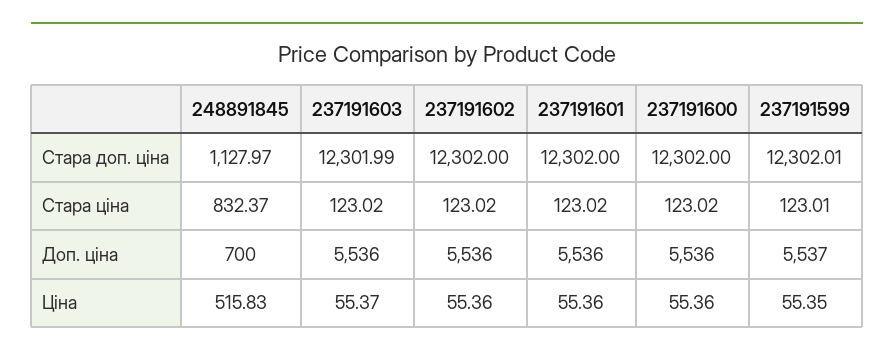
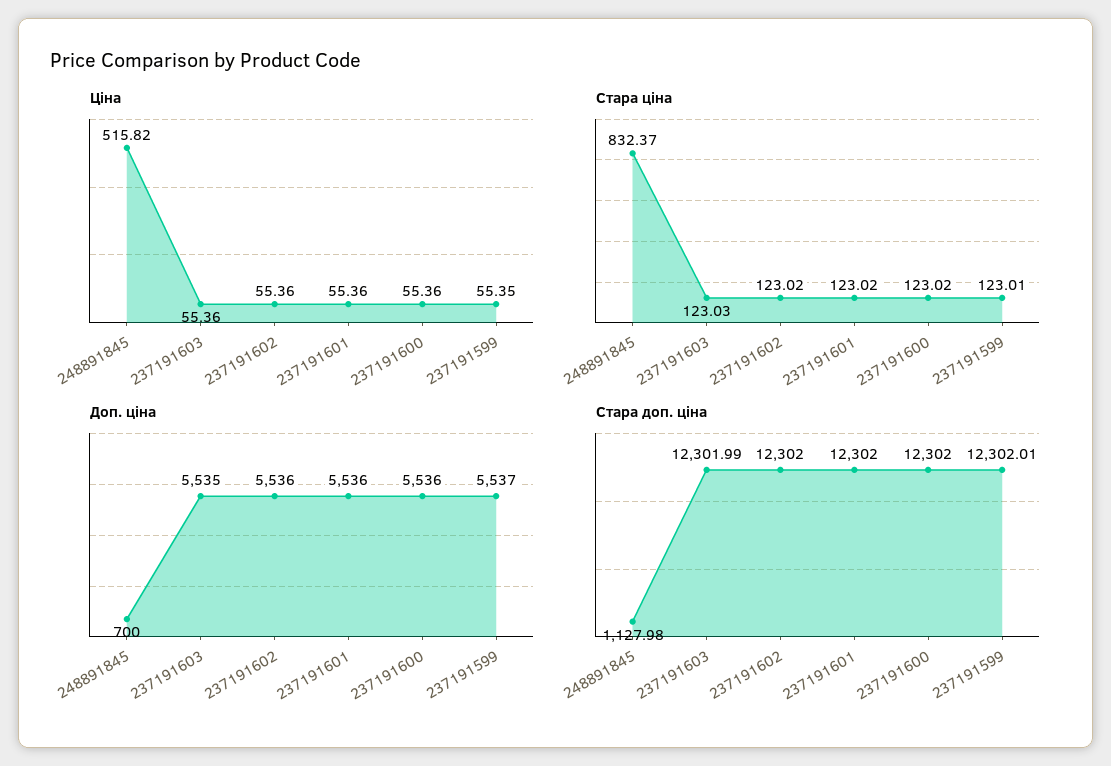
  {
    "Стара доп. ціна": {
-     "248891845": 1127.97,
+     "248891845": 1127.98,
      "237191603": 12301.99,
      "237191602": 12302,
      "237191601": 12302,
      "237191600": 12302,
      "237191599": 12302.01
    },
    "Стара ціна": {
      "248891845": 832.37,
-     "237191603": 123.02,
+     "237191603": 123.03,
      "237191602": 123.02,
      "237191601": 123.02,
      "237191600": 123.02,
      "237191599": 123.01
    },
    "Доп. ціна": {
      "248891845": 700,
-     "237191603": 5536,
+     "237191603": 5535,
      "237191602": 5536,
      "237191601": 5536,
      "237191600": 5536,
      "237191599": 5537
    },
    "Ціна": {
-     "248891845": 515.83,
+     "248891845": 515.82,
-     "237191603": 55.37,
+     "237191603": 55.36,
      "237191602": 55.36,
      "237191601": 55.36,
      "237191600": 55.36,
      "237191599": 55.35
    }
  }

